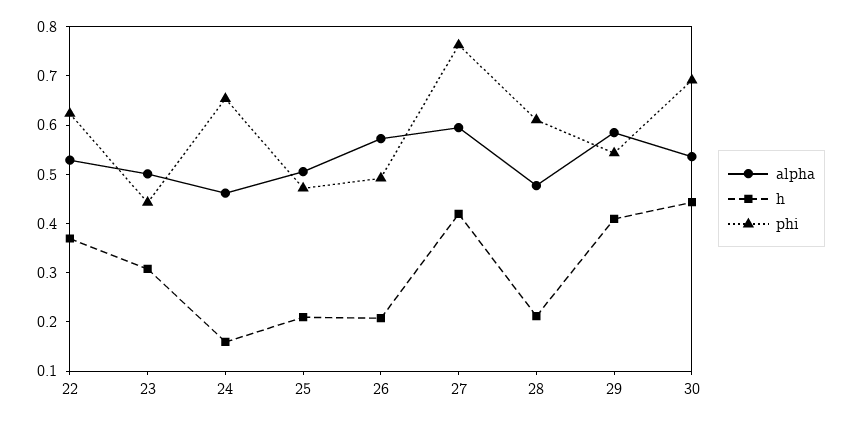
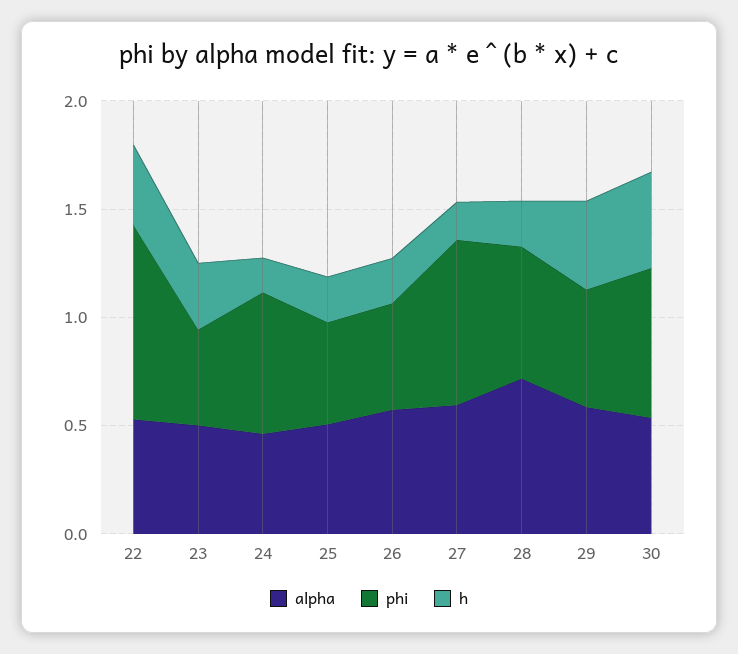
  {
    "alpha": {
      "22": 0.52,
      "23": 0.5,
      "24": 0.46,
      "25": 0.5,
      "26": 0.58,
      "27": 0.6,
-     "28": 0.48,
+     "28": 0.7,
      "29": 0.58,
      "30": 0.54
    },
    "h": {
      "22": 0.36,
      "23": 0.3,
      "24": 0.16,
      "25": 0.2,
      "26": 0.2,
-     "27": 0.42,
+     "27": 0.2,
      "28": 0.22,
      "29": 0.4,
      "30": 0.44
    },
    "phi": {
-     "22": 0.62,
+     "22": 0.9,
      "23": 0.44,
      "24": 0.66,
      "25": 0.48,
      "26": 0.5,
      "27": 0.76,
      "28": 0.62,
      "29": 0.54,
      "30": 0.7
    }
  }

